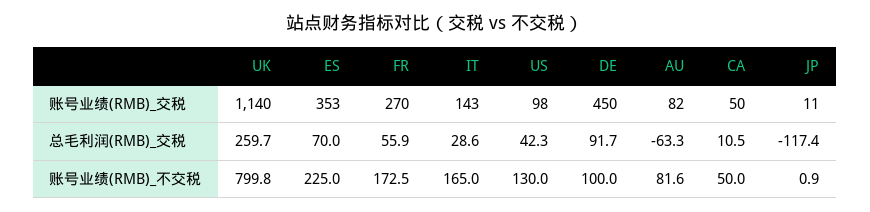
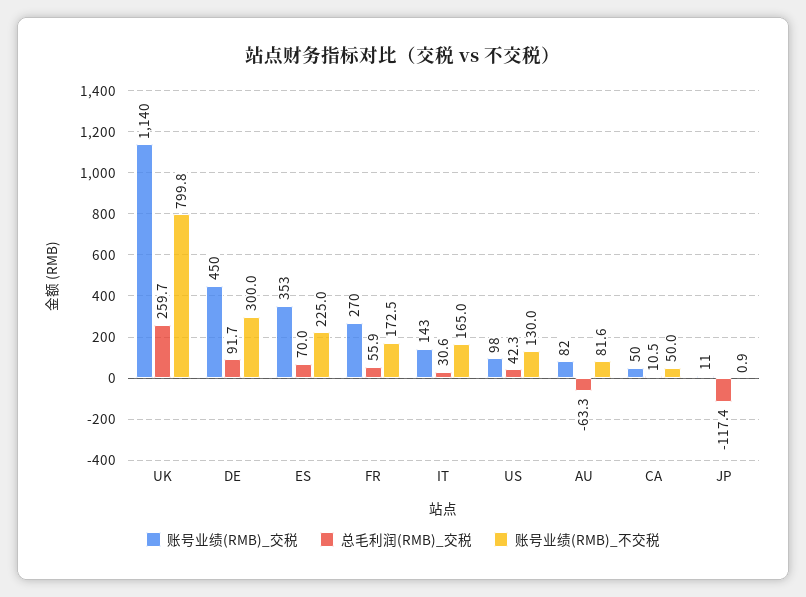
  {
    "账号业绩(RMB)_交税": {
      "UK": 1140,
      "ES": 353,
      "FR": 270,
      "IT": 143,
      "US": 98,
      "DE": 450,
      "AU": 82,
      "CA": 50,
      "JP": 11
    },
    "总毛利润(RMB)_交税": {
      "UK": 259.7,
      "ES": 70,
      "FR": 55.9,
-     "IT": 28.6,
+     "IT": 30.6,
      "US": 42.3,
      "DE": 91.7,
      "AU": -63.3,
      "CA": 10.5,
      "JP": -117.4
    },
    "账号业绩(RMB)_不交税": {
      "UK": 799.8,
      "ES": 225,
      "FR": 172.5,
      "IT": 165,
      "US": 130,
-     "DE": 100,
+     "DE": 300,
      "AU": 81.6,
      "CA": 50,
      "JP": 0.9
    }
  }

